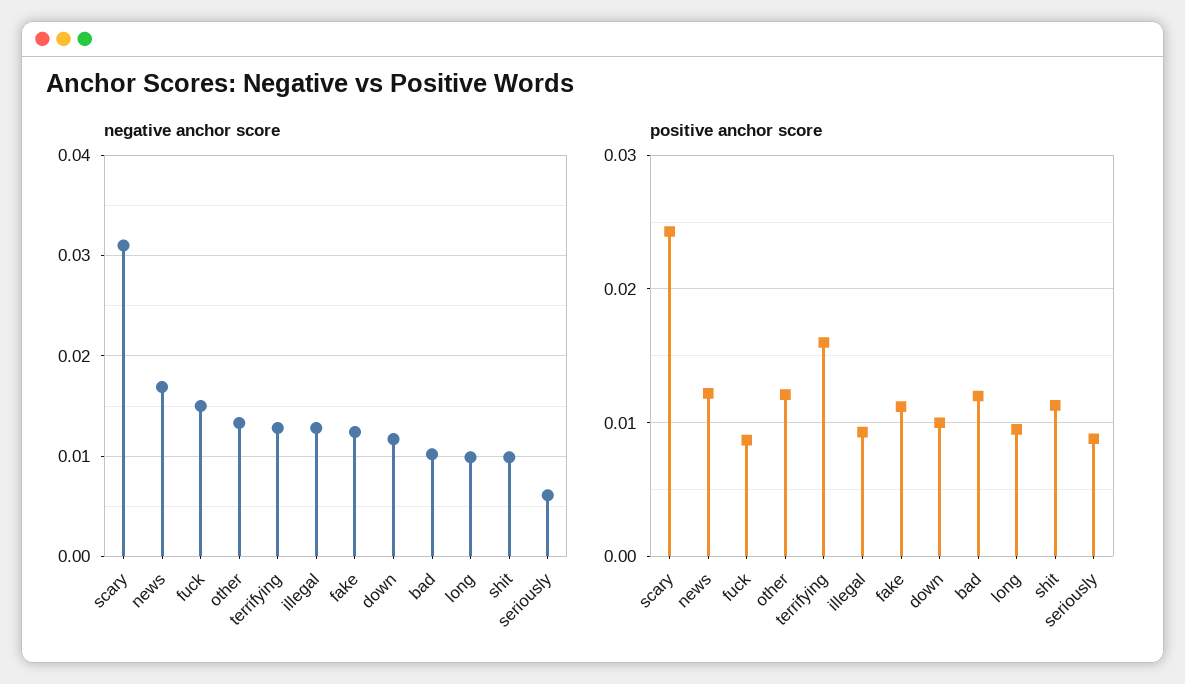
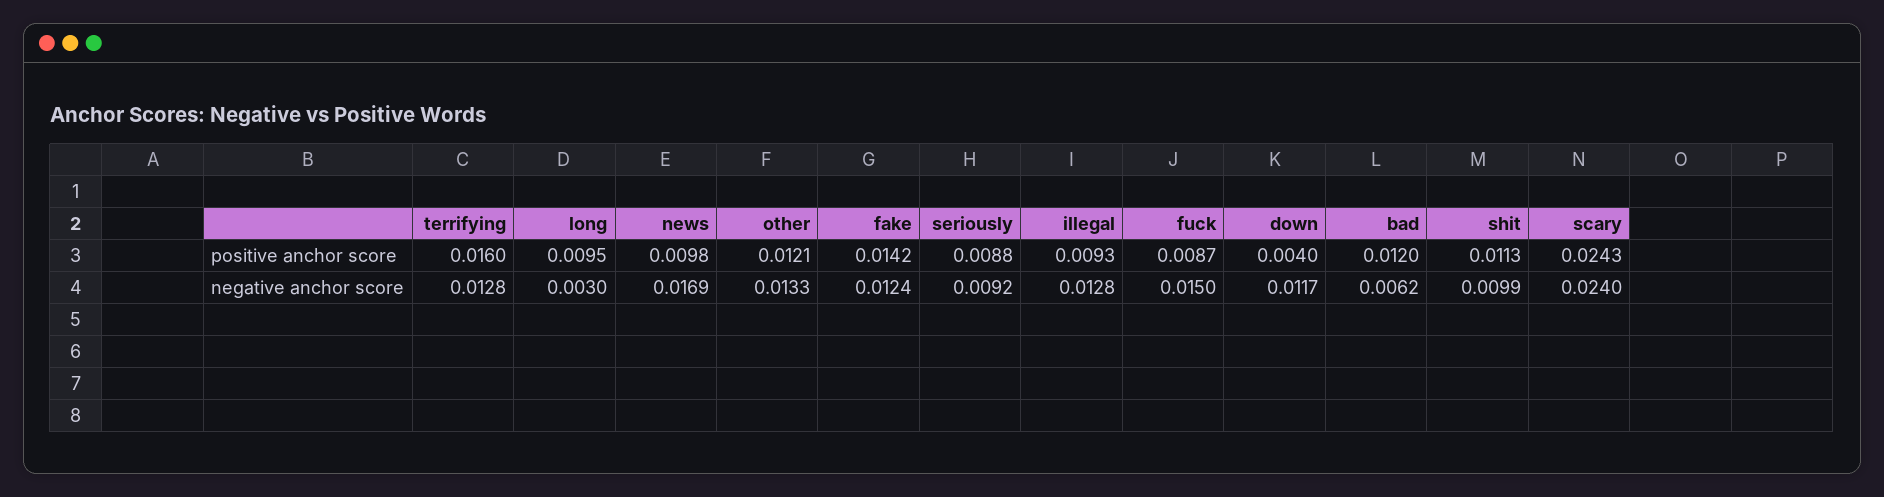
  {
    "negative anchor score": {
-     "scary": 0.031,
+     "scary": 0.024,
      "news": 0.0169,
      "fuck": 0.015,
      "other": 0.0133,
      "terrifying": 0.0128,
      "illegal": 0.0128,
      "fake": 0.0124,
      "down": 0.0117,
-     "bad": 0.01,
+     "bad": 0.0062,
-     "long": 0.01,
+     "long": 0.003,
      "shit": 0.0099,
-     "seriously": 0.006
+     "seriously": 0.0092
    },
    "positive anchor score": {
      "scary": 0.0243,
-     "news": 0.012,
+     "news": 0.0098,
      "fuck": 0.0087,
      "other": 0.0121,
      "terrifying": 0.016,
      "illegal": 0.0093,
-     "fake": 0.011,
+     "fake": 0.0142,
-     "down": 0.01,
+     "down": 0.004,
      "bad": 0.012,
      "long": 0.0095,
      "shit": 0.0113,
      "seriously": 0.0088
    }
  }

